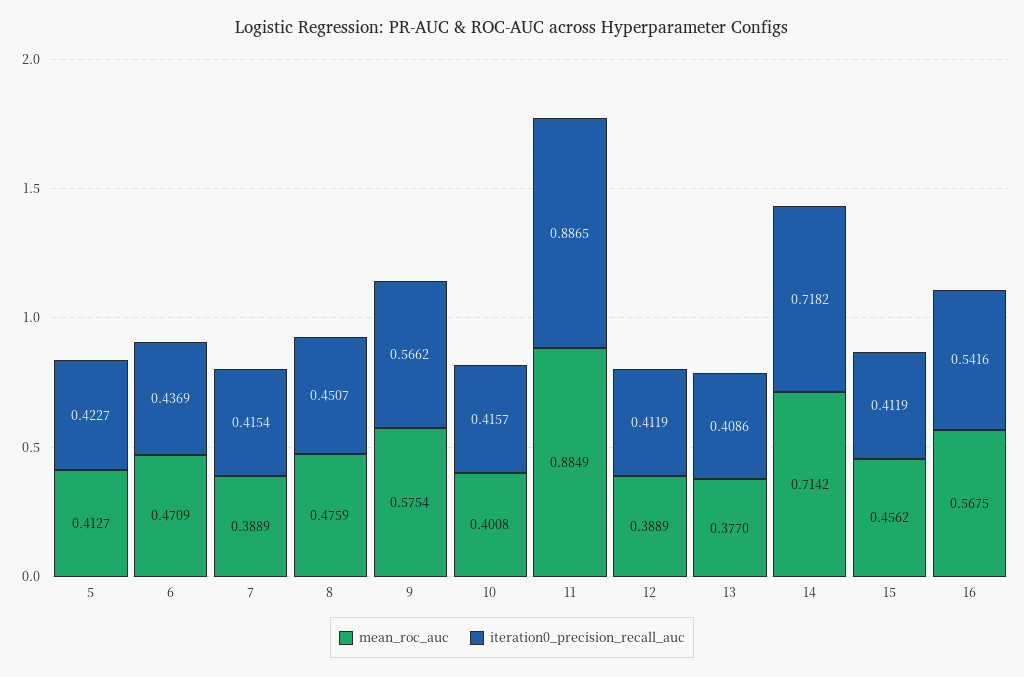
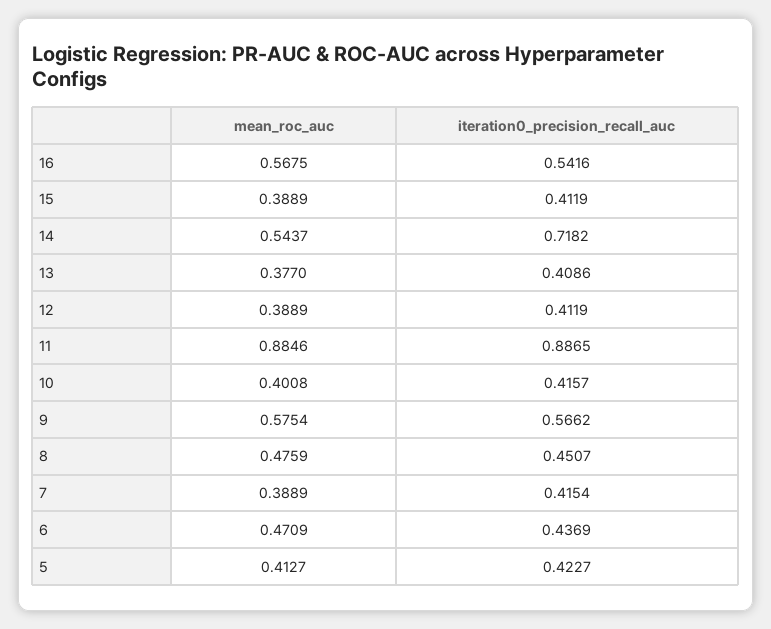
  {
    "mean_roc_auc": {
      "5": 0.4127,
      "6": 0.4709,
      "7": 0.3889,
      "8": 0.4759,
      "9": 0.5754,
      "10": 0.4008,
-     "11": 0.8849,
+     "11": 0.8846,
      "12": 0.3889,
      "13": 0.377,
-     "14": 0.7142,
+     "14": 0.5437,
-     "15": 0.4562,
+     "15": 0.3889,
      "16": 0.5675
    },
    "iteration0_precision_recall_auc": {
      "5": 0.4227,
      "6": 0.4369,
      "7": 0.4154,
      "8": 0.4507,
      "9": 0.5662,
      "10": 0.4157,
      "11": 0.8865,
      "12": 0.4119,
      "13": 0.4086,
      "14": 0.7182,
      "15": 0.4119,
      "16": 0.5416
    }
  }

